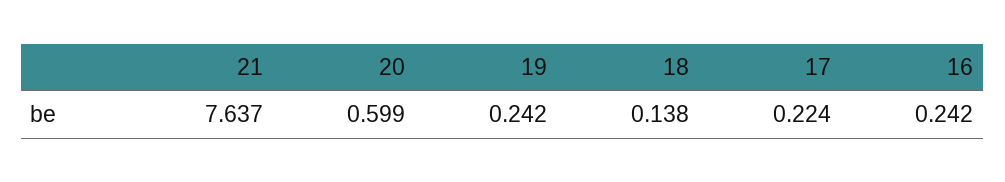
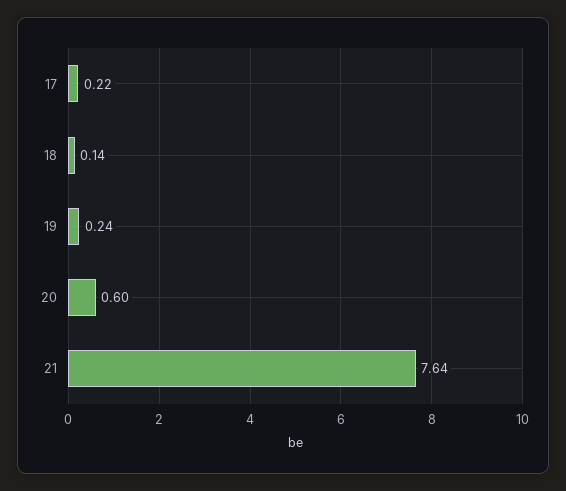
  {
    "21": 7.637,
    "20": 0.599,
    "19": 0.242,
    "18": 0.138,
-   "17": 0.224,
+   "17": 0.224
-   "16": 0.242
  }

